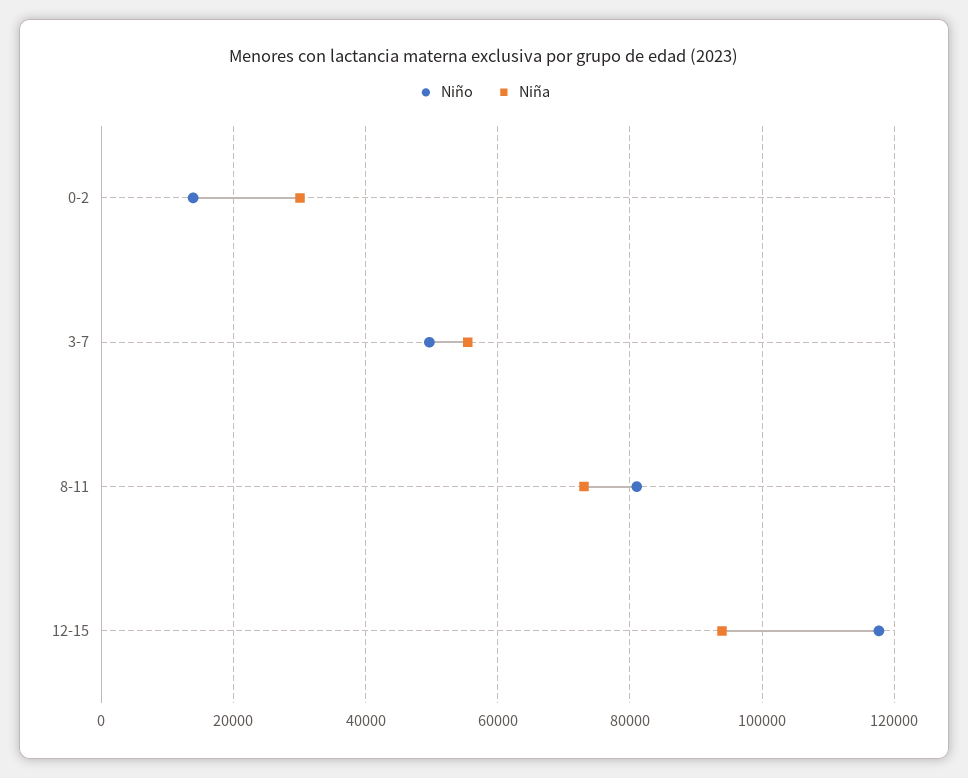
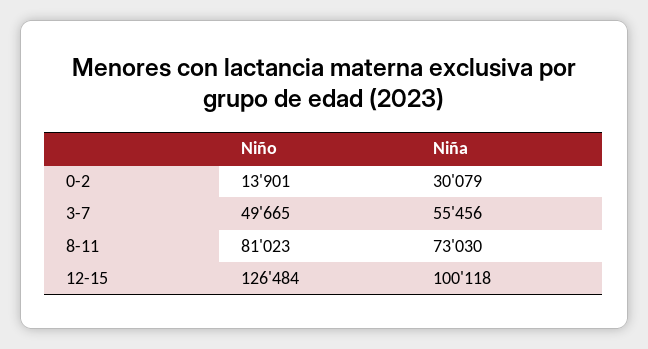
  {
    "Niño": {
      "0-2": 13901,
      "3-7": 49665,
      "8-11": 81023,
-     "12-15": 118000
+     "12-15": 126484
    },
    "Niña": {
      "0-2": 30079,
      "3-7": 55456,
      "8-11": 73030,
-     "12-15": 94000
+     "12-15": 100118
    }
  }

